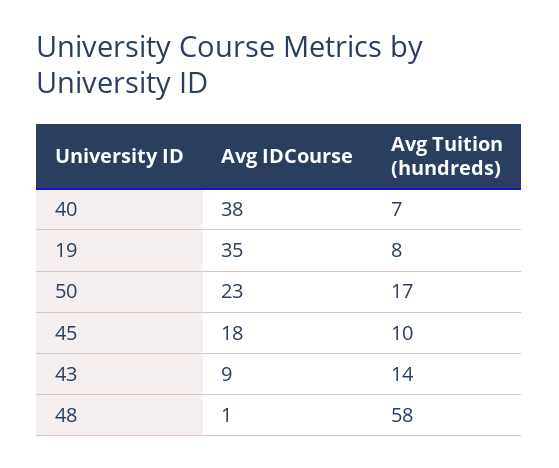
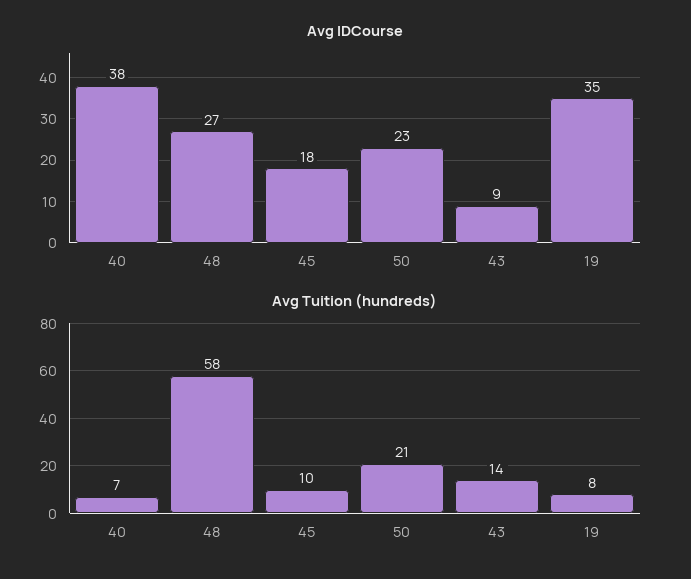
  {
    "Avg IDCourse": {
      "40": 38,
      "19": 35,
      "50": 23,
      "45": 18,
      "43": 9,
-     "48": 1
+     "48": 27
    },
    "Avg Tuition (hundreds)": {
      "40": 7,
      "19": 8,
-     "50": 17,
+     "50": 21,
      "45": 10,
      "43": 14,
      "48": 58
    }
  }

